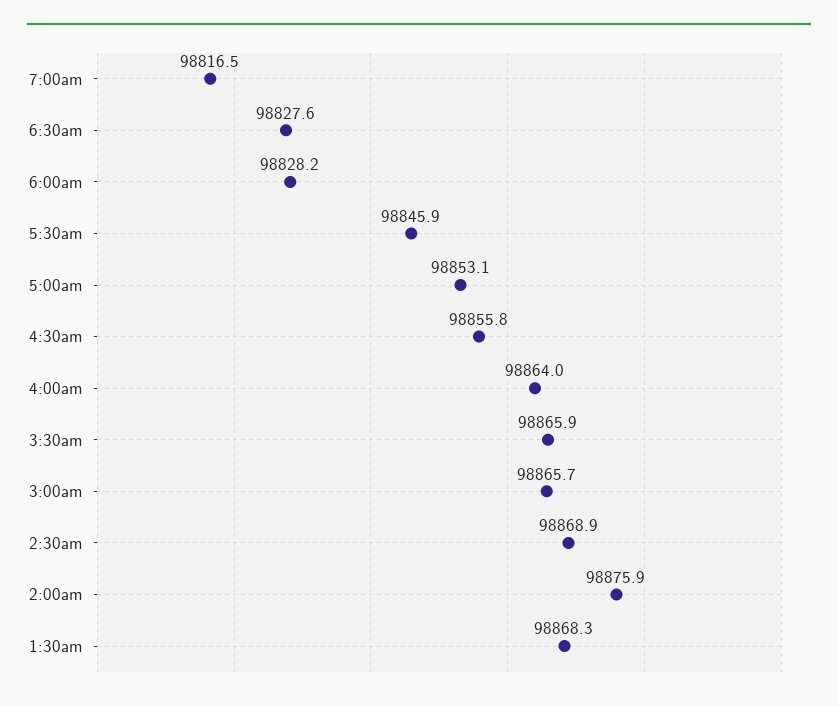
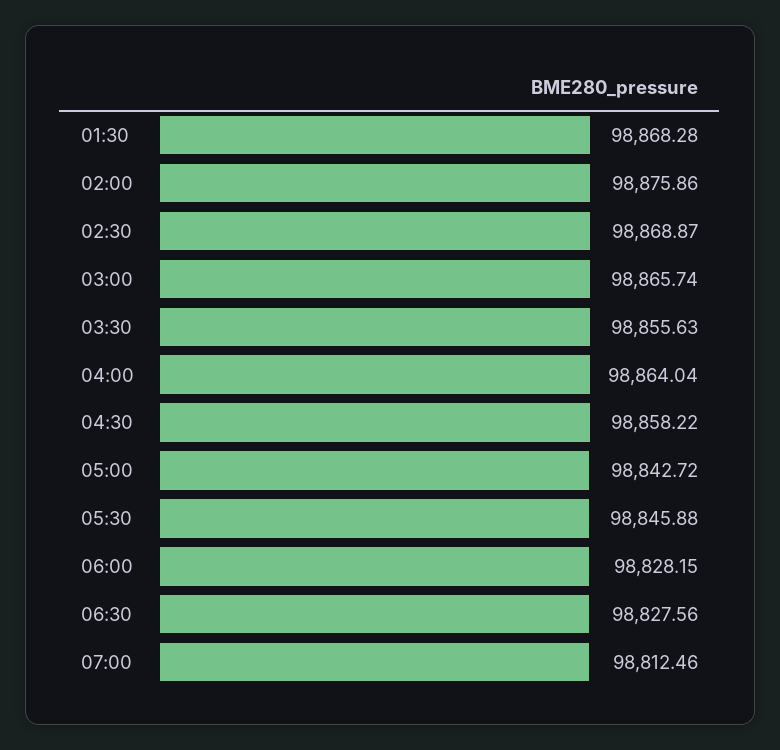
  {
-   "7:00am": 98816.5,
+   "7:00am": 98812.46,
    "6:30am": 98827.56,
    "6:00am": 98828.15,
    "5:30am": 98845.88,
-   "5:00am": 98853.1,
+   "5:00am": 98842.72,
-   "4:30am": 98855.8,
+   "4:30am": 98858.22,
    "4:00am": 98864.04,
-   "3:30am": 98865.9,
+   "3:30am": 98855.63,
    "3:00am": 98865.74,
    "2:30am": 98868.87,
    "2:00am": 98875.86,
    "1:30am": 98868.28
  }

